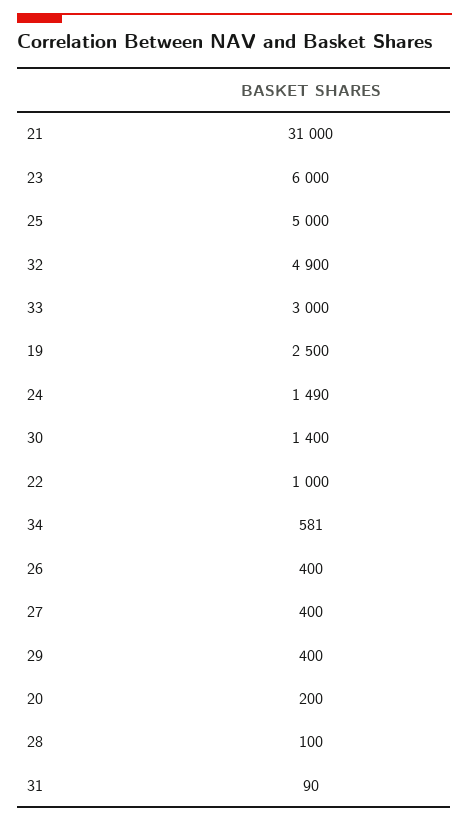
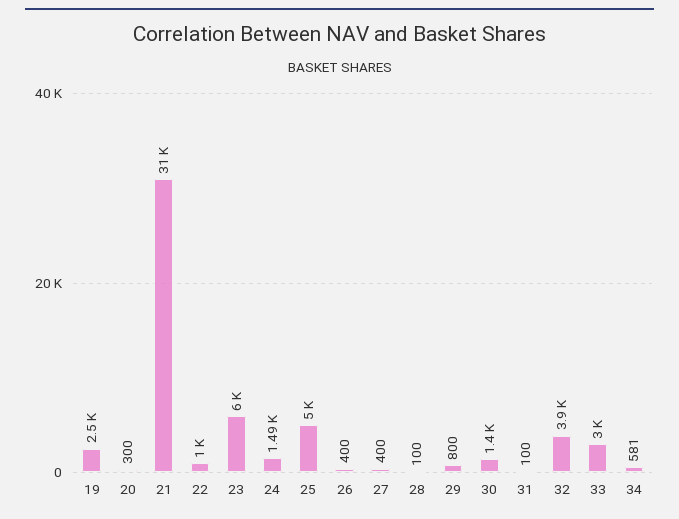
  {
    "21": 31000,
    "23": 6000,
    "25": 5000,
-   "32": 4900,
+   "32": 3900,
    "33": 3000,
    "19": 2500,
    "24": 1490,
    "30": 1400,
    "22": 1000,
    "34": 581,
    "26": 400,
    "27": 400,
-   "29": 400,
+   "29": 800,
-   "20": 200,
+   "20": 300,
    "28": 100,
-   "31": 90
+   "31": 100
  }

